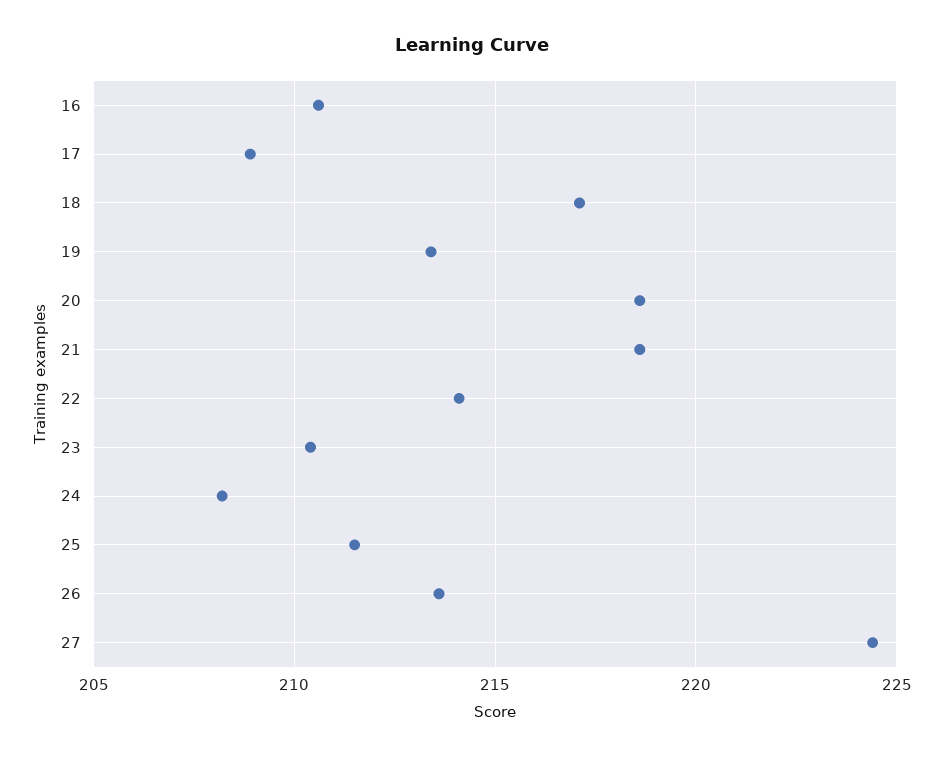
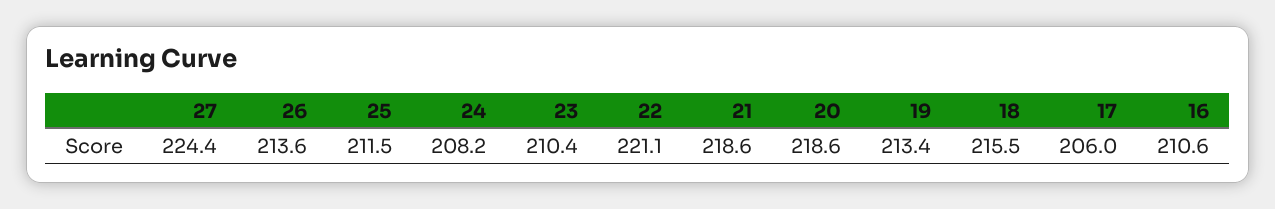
  {
    "16": 210.6,
-   "17": 209,
+   "17": 206,
-   "18": 217,
+   "18": 215.5,
    "19": 213.4,
    "20": 218.6,
    "21": 218.6,
-   "22": 214,
+   "22": 221.1,
    "23": 210.4,
    "24": 208.2,
    "25": 211.5,
    "26": 213.6,
    "27": 224.4
  }

